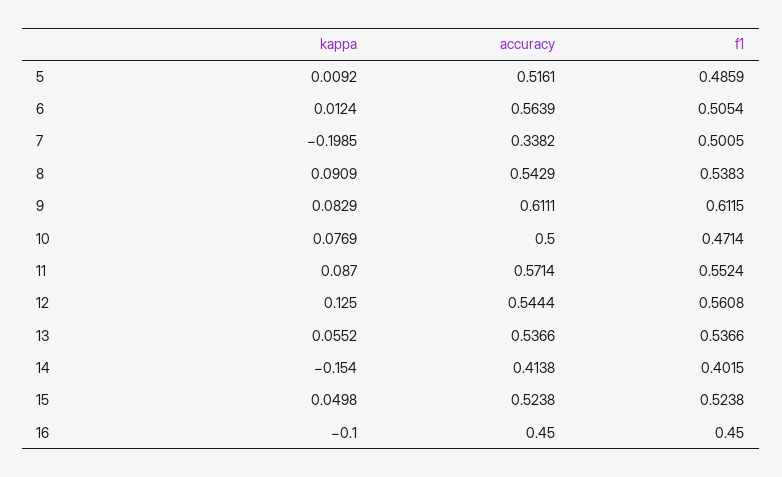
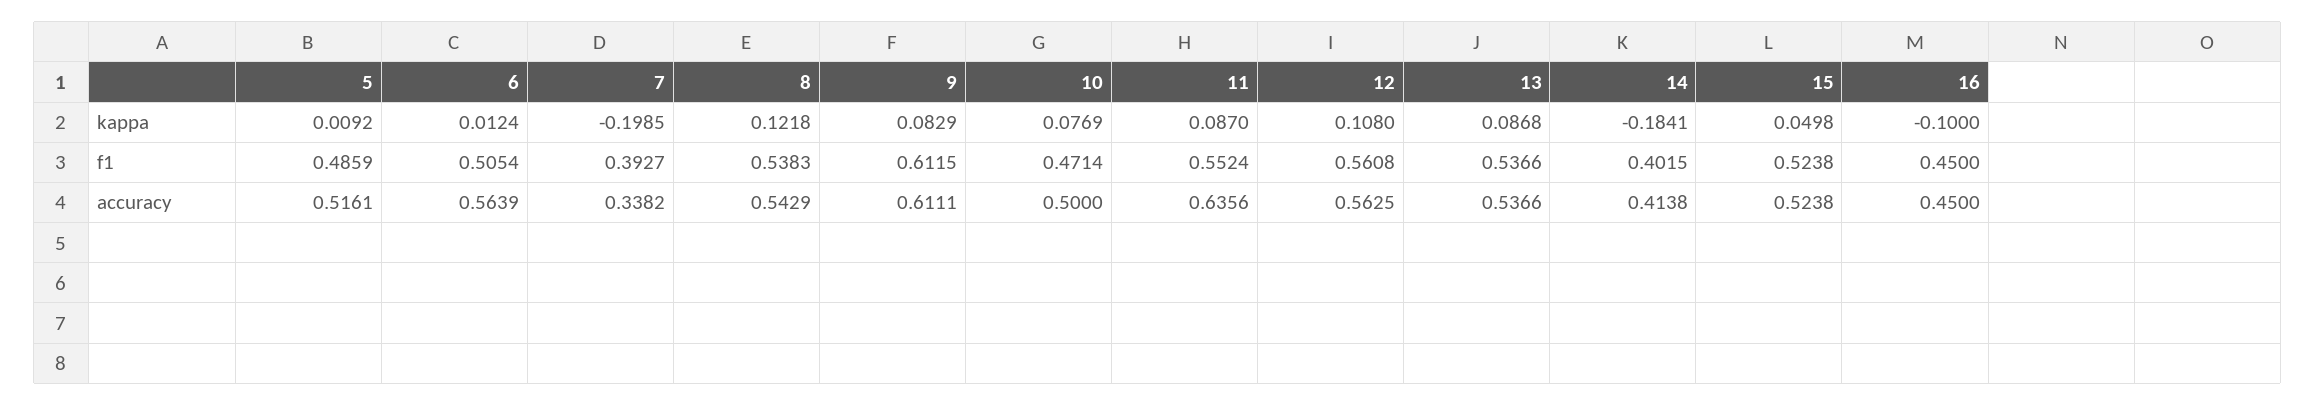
  {
    "kappa": {
      "5": 0.0092,
      "6": 0.0124,
      "7": -0.1985,
-     "8": 0.0909,
+     "8": 0.1218,
      "9": 0.0829,
      "10": 0.0769,
      "11": 0.087,
-     "12": 0.125,
+     "12": 0.108,
-     "13": 0.0552,
+     "13": 0.0868,
-     "14": -0.154,
+     "14": -0.1841,
      "15": 0.0498,
      "16": -0.1
    },
    "accuracy": {
      "5": 0.5161,
      "6": 0.5639,
      "7": 0.3382,
      "8": 0.5429,
      "9": 0.6111,
      "10": 0.5,
-     "11": 0.5714,
+     "11": 0.6356,
-     "12": 0.5444,
+     "12": 0.5625,
      "13": 0.5366,
      "14": 0.4138,
      "15": 0.5238,
      "16": 0.45
    },
    "f1": {
      "5": 0.4859,
      "6": 0.5054,
-     "7": 0.5005,
+     "7": 0.3927,
      "8": 0.5383,
      "9": 0.6115,
      "10": 0.4714,
      "11": 0.5524,
      "12": 0.5608,
      "13": 0.5366,
      "14": 0.4015,
      "15": 0.5238,
      "16": 0.45
    }
  }

